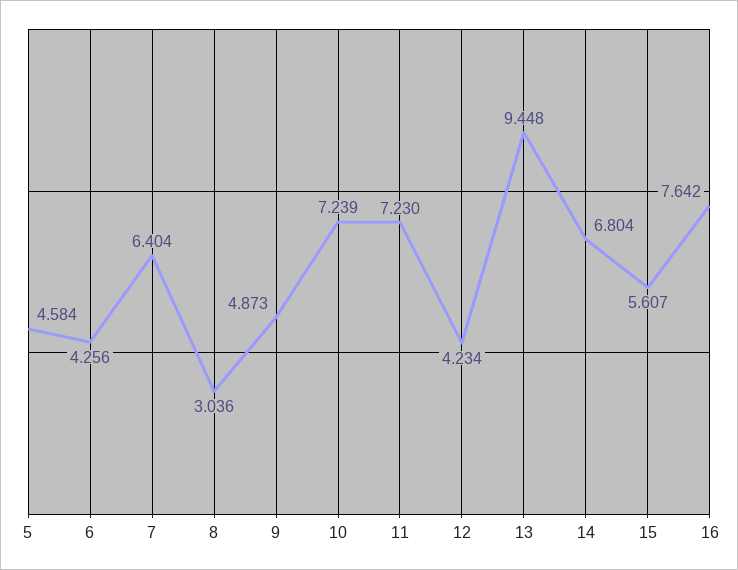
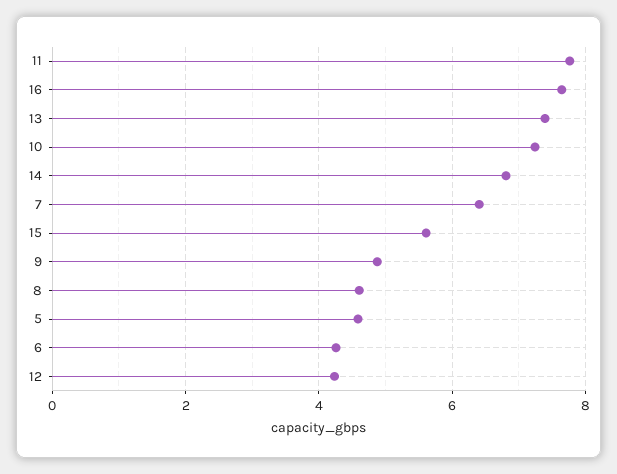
  {
    "5": 4.584,
    "6": 4.256,
    "7": 6.404,
-   "8": 3.036,
+   "8": 4.6,
    "9": 4.873,
    "10": 7.239,
-   "11": 7.23,
+   "11": 7.8,
    "12": 4.234,
-   "13": 9.448,
+   "13": 7.4,
    "14": 6.804,
    "15": 5.607,
    "16": 7.642
  }

